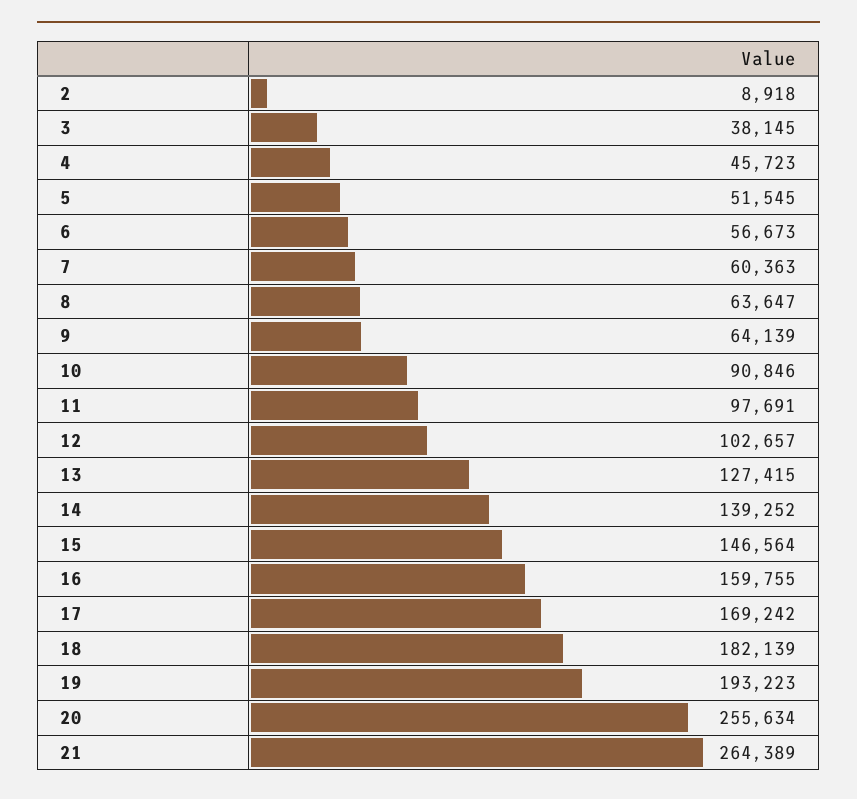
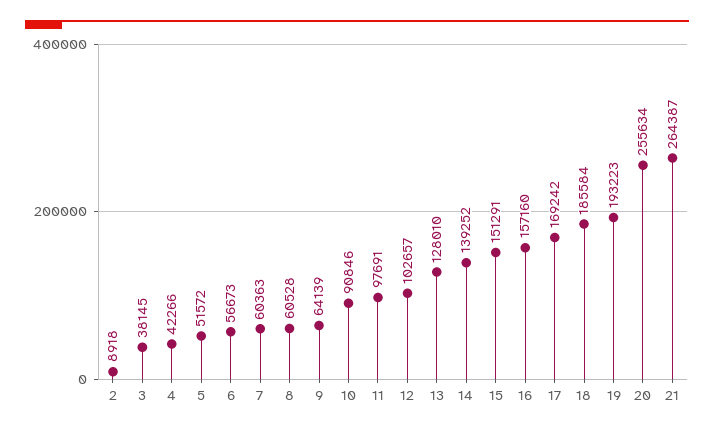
  {
    "2": 8918,
    "3": 38145,
-   "4": 45723,
+   "4": 42266,
-   "5": 51545,
+   "5": 51572,
    "6": 56673,
    "7": 60363,
-   "8": 63647,
+   "8": 60528,
    "9": 64139,
    "10": 90846,
    "11": 97691,
    "12": 102657,
-   "13": 127415,
+   "13": 128010,
    "14": 139252,
-   "15": 146564,
+   "15": 151291,
-   "16": 159755,
+   "16": 157160,
    "17": 169242,
-   "18": 182139,
+   "18": 185584,
    "19": 193223,
    "20": 255634,
-   "21": 264389
+   "21": 264387
  }

